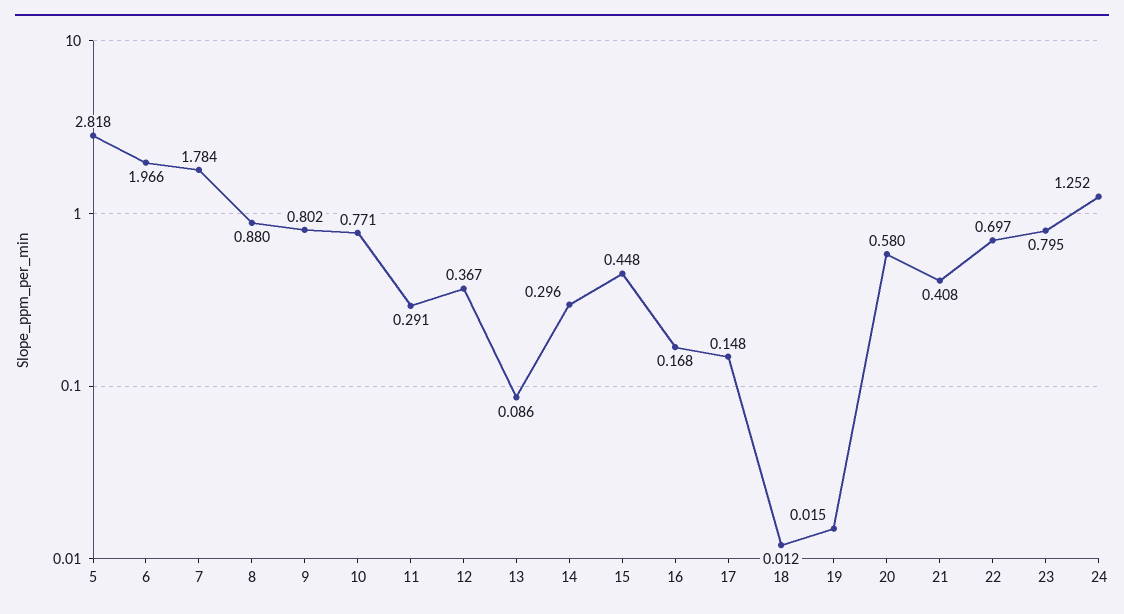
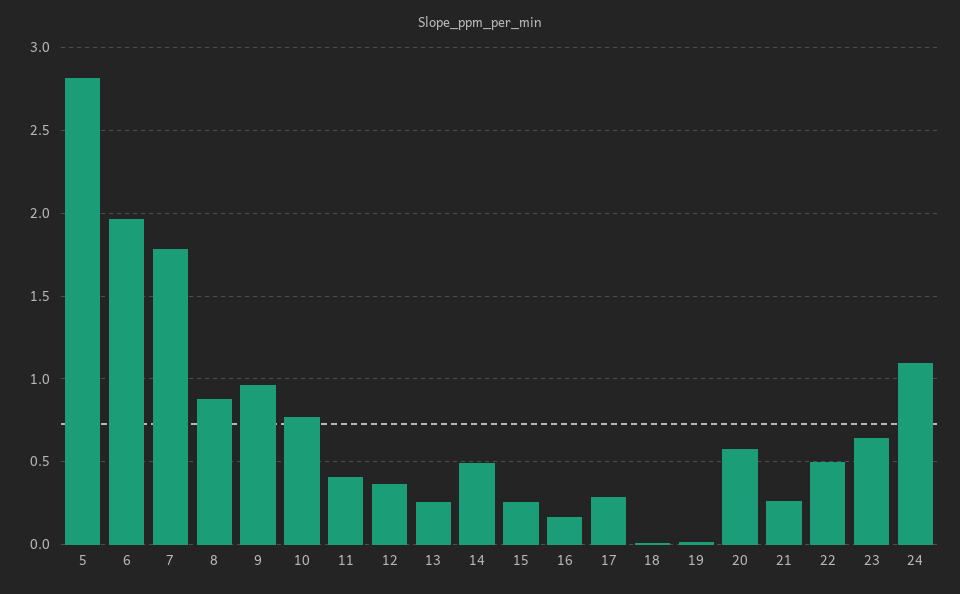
  {
    "5": 2.818,
    "6": 1.966,
    "7": 1.784,
    "8": 0.88,
-   "9": 0.802,
+   "9": 0.95,
    "10": 0.771,
-   "11": 0.291,
+   "11": 0.4,
    "12": 0.367,
-   "13": 0.086,
+   "13": 0.25,
-   "14": 0.296,
+   "14": 0.5,
-   "15": 0.448,
+   "15": 0.25,
    "16": 0.168,
-   "17": 0.148,
+   "17": 0.3,
    "18": 0.012,
    "19": 0.015,
    "20": 0.58,
-   "21": 0.408,
+   "21": 0.25,
-   "22": 0.697,
+   "22": 0.5,
-   "23": 0.795,
+   "23": 0.65,
-   "24": 1.252
+   "24": 1.1
  }

